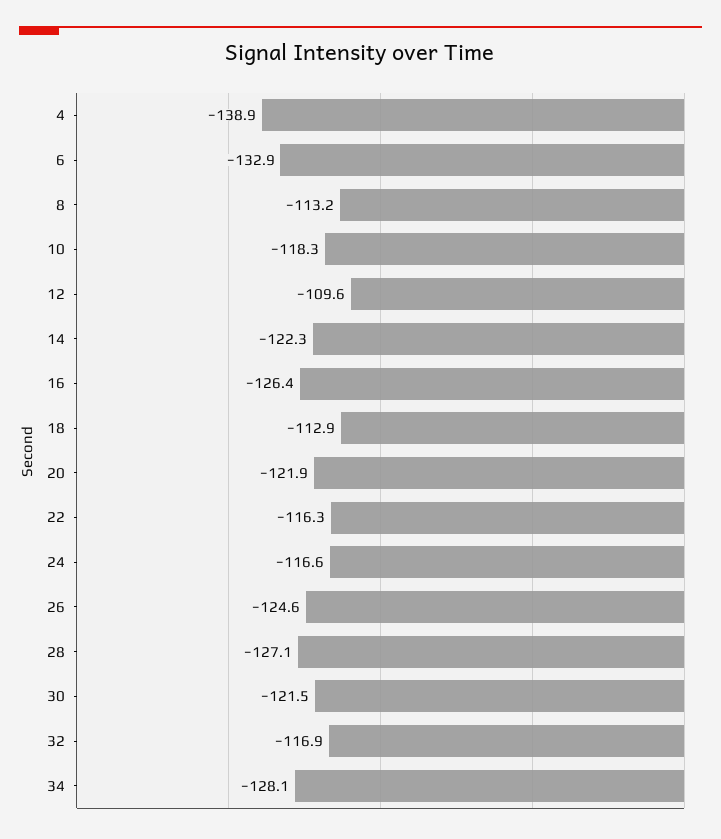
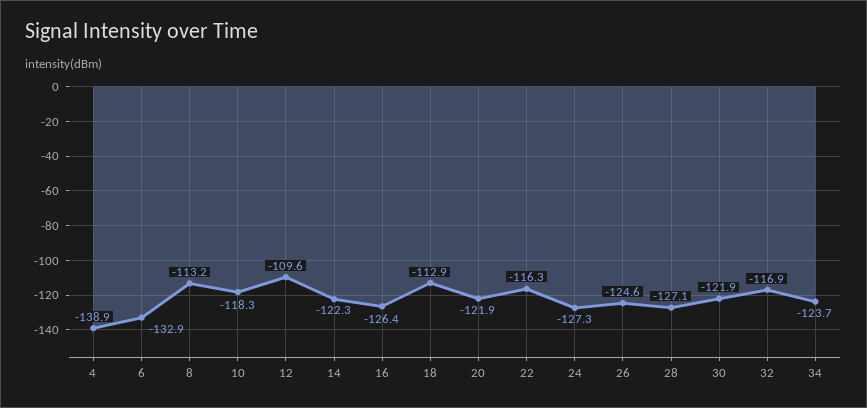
  {
    "4": -138.9,
    "6": -132.9,
    "8": -113.2,
    "10": -118.3,
    "12": -109.6,
    "14": -122.3,
    "16": -126.4,
    "18": -112.9,
    "20": -121.9,
    "22": -116.3,
-   "24": -116.6,
+   "24": -127.3,
    "26": -124.6,
    "28": -127.1,
-   "30": -121.5,
+   "30": -121.9,
    "32": -116.9,
-   "34": -128.1
+   "34": -123.7
  }

